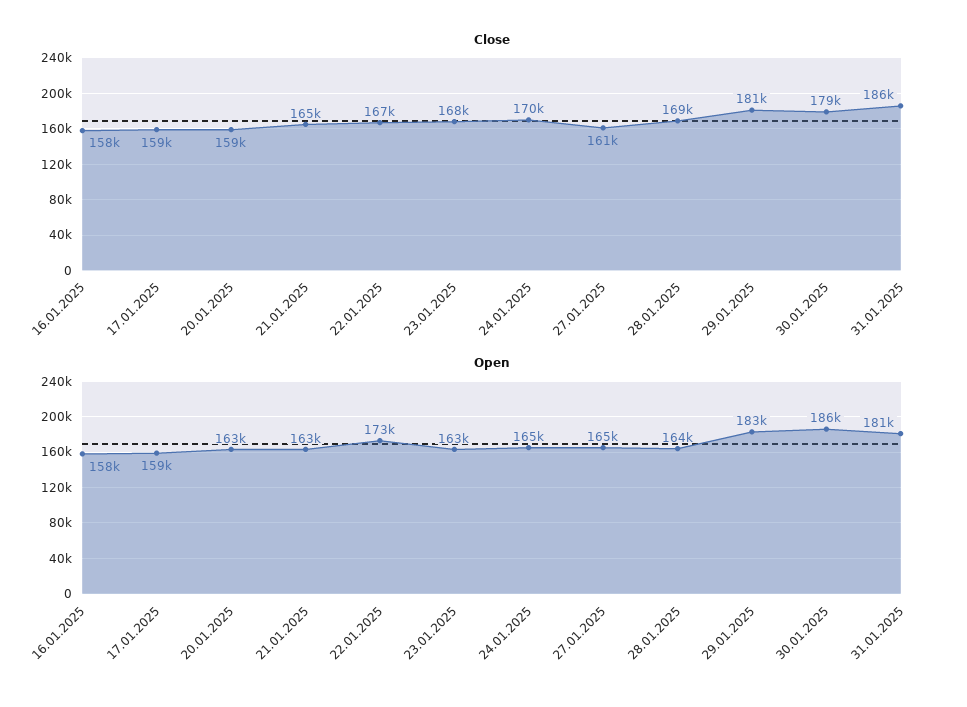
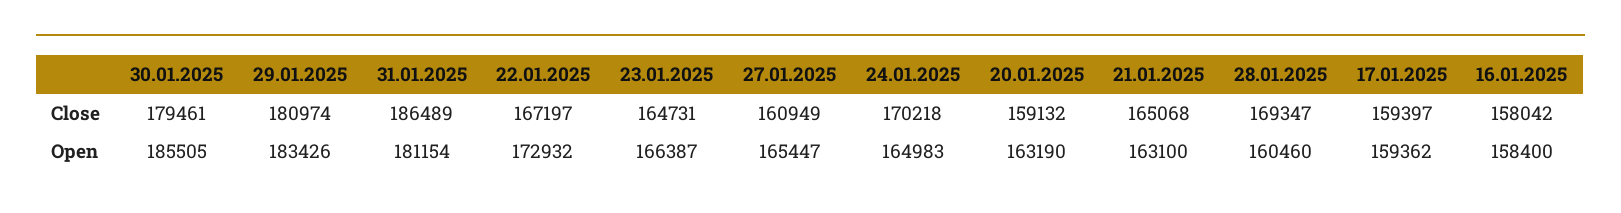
  {
    "Close": {
      "16.01.2025": 158042,
      "17.01.2025": 159397,
      "20.01.2025": 159132,
      "21.01.2025": 165068,
      "22.01.2025": 167197,
-     "23.01.2025": 168000,
+     "23.01.2025": 164731,
      "24.01.2025": 170218,
      "27.01.2025": 160949,
      "28.01.2025": 169347,
      "29.01.2025": 180974,
      "30.01.2025": 179461,
      "31.01.2025": 186489
    },
    "Open": {
      "16.01.2025": 158400,
      "17.01.2025": 159362,
      "20.01.2025": 163190,
      "21.01.2025": 163100,
      "22.01.2025": 172932,
-     "23.01.2025": 163000,
+     "23.01.2025": 166387,
      "24.01.2025": 164983,
      "27.01.2025": 165447,
-     "28.01.2025": 164000,
+     "28.01.2025": 160460,
      "29.01.2025": 183426,
      "30.01.2025": 185505,
      "31.01.2025": 181154
    }
  }

